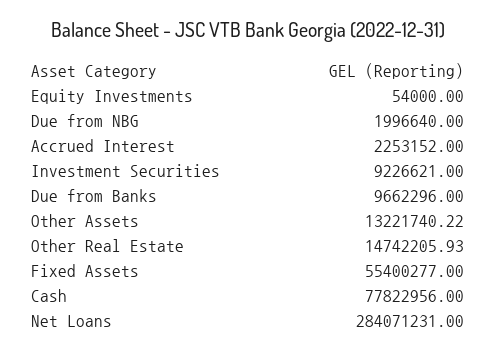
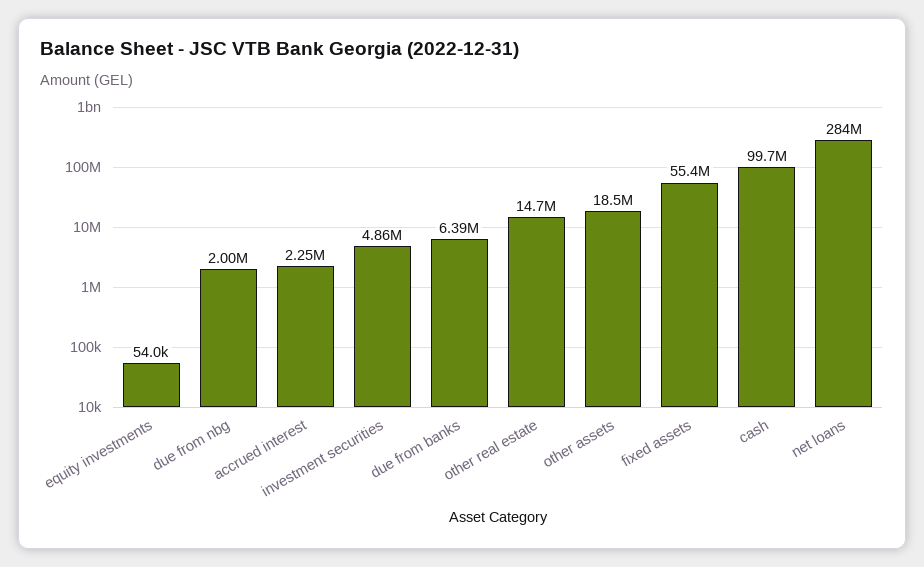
  {
    "Equity Investments": 54000,
    "Due from NBG": 1996640,
    "Accrued Interest": 2253152,
-   "Investment Securities": 9226621,
+   "Investment Securities": 4860000,
-   "Due from Banks": 9662296,
+   "Due from Banks": 6390000,
-   "Other Assets": 13221740.22,
+   "Other Assets": 18500000,
    "Other Real Estate": 14742205.93,
    "Fixed Assets": 55400277,
-   "Cash": 77822956,
+   "Cash": 99700000,
    "Net Loans": 284071231
  }

